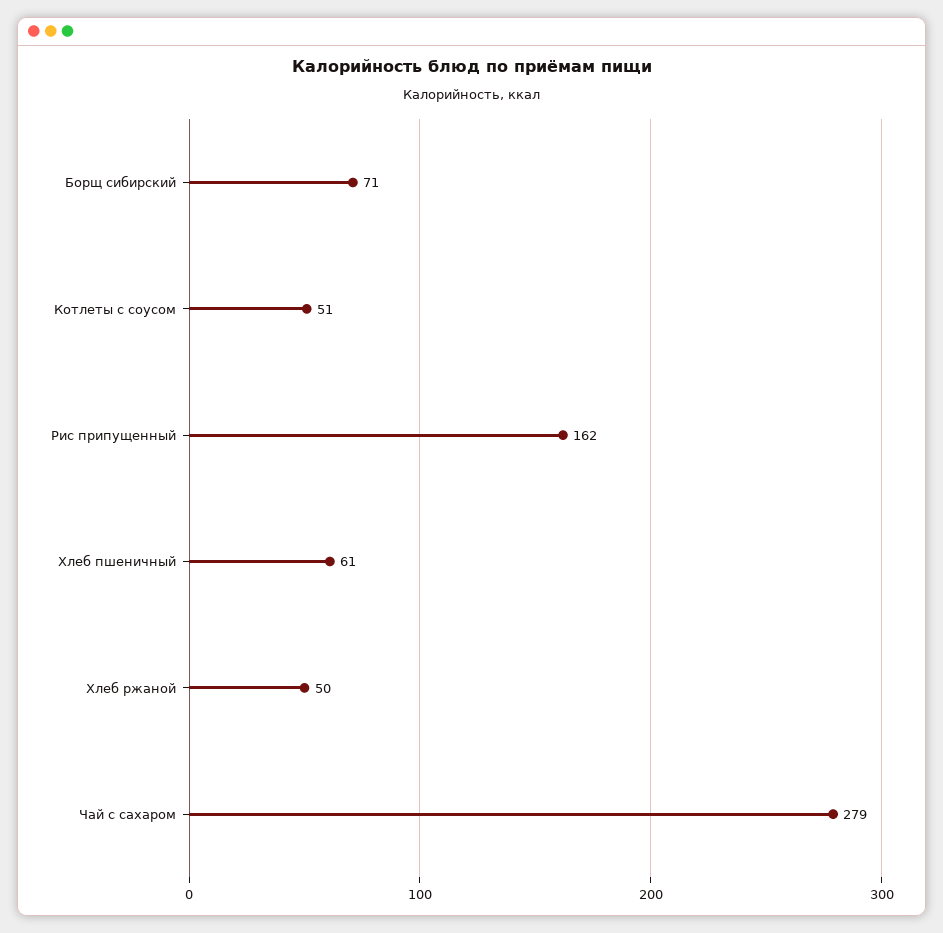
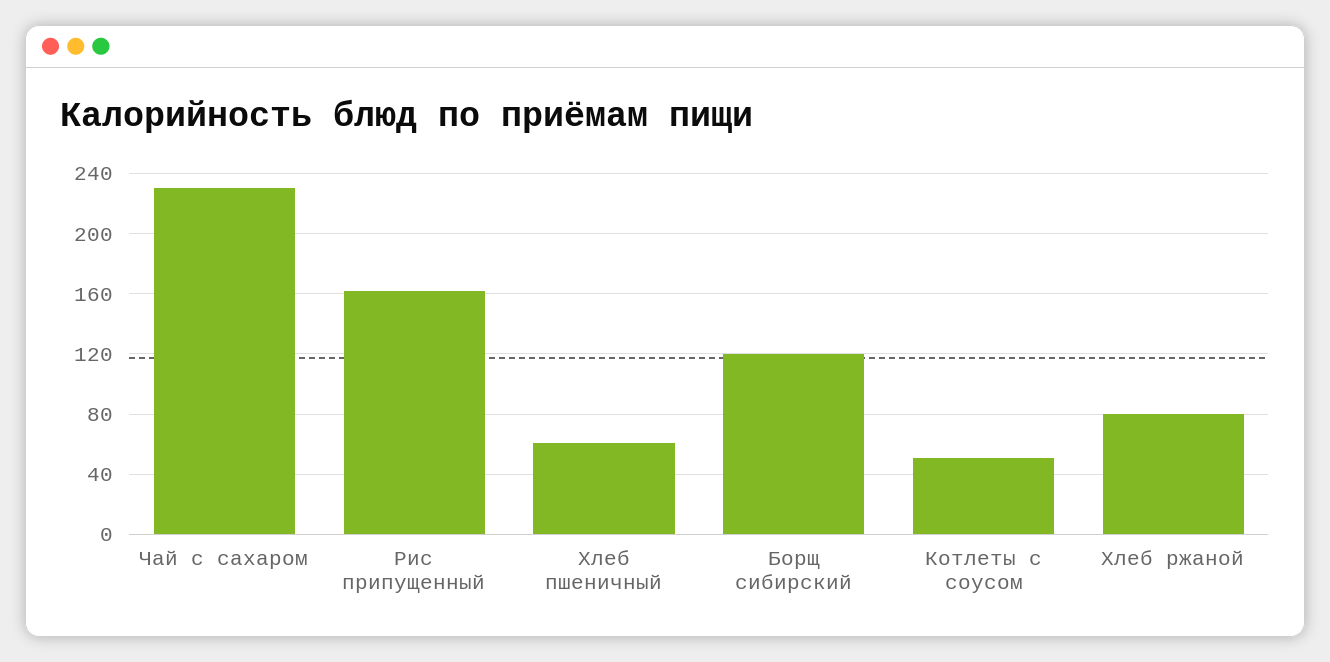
  {
-   "Борщ сибирский": 71,
+   "Борщ сибирский": 120,
    "Котлеты с соусом": 51,
    "Рис припущенный": 162,
    "Хлеб пшеничный": 61,
-   "Хлеб ржаной": 50,
+   "Хлеб ржаной": 80,
-   "Чай с сахаром": 279
+   "Чай с сахаром": 230
  }

